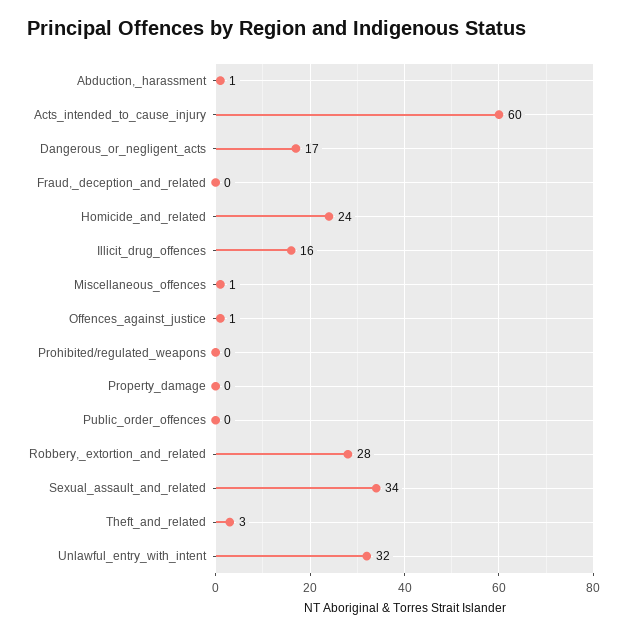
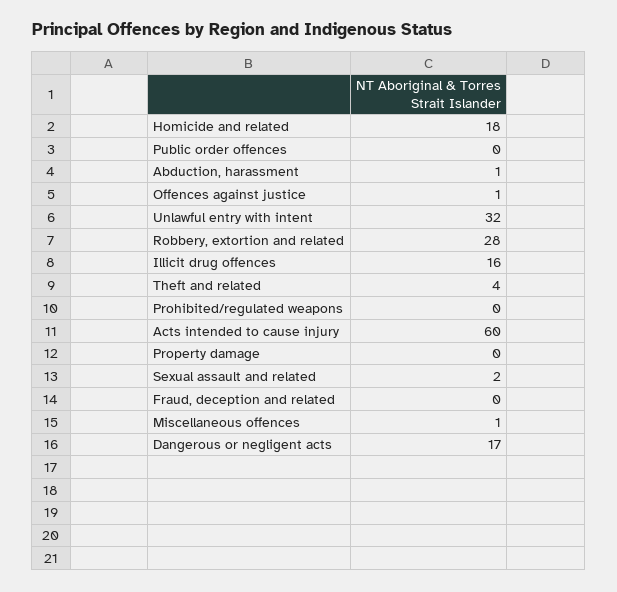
  {
    "Abduction,_harassment": 1,
    "Acts_intended_to_cause_injury": 60,
    "Dangerous_or_negligent_acts": 17,
    "Fraud,_deception_and_related": 0,
-   "Homicide_and_related": 24,
+   "Homicide_and_related": 18,
    "Illicit_drug_offences": 16,
    "Miscellaneous_offences": 1,
    "Offences_against_justice": 1,
    "Prohibited/regulated_weapons": 0,
    "Property_damage": 0,
    "Public_order_offences": 0,
    "Robbery,_extortion_and_related": 28,
-   "Sexual_assault_and_related": 34,
+   "Sexual_assault_and_related": 2,
-   "Theft_and_related": 3,
+   "Theft_and_related": 4,
    "Unlawful_entry_with_intent": 32
  }

